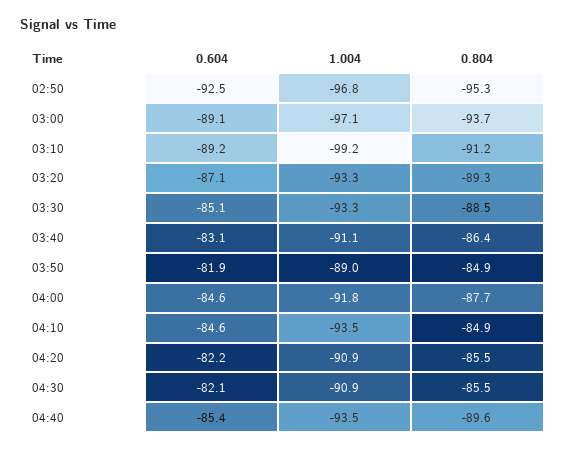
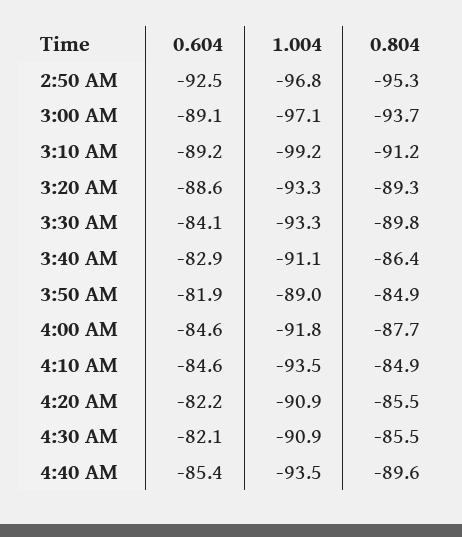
  {
    "0.604": {
      "02:50": -92.5,
      "03:00": -89.1,
      "03:10": -89.2,
-     "03:20": -87.1,
+     "03:20": -88.6,
-     "03:30": -85.1,
+     "03:30": -84.1,
-     "03:40": -83.1,
+     "03:40": -82.9,
      "03:50": -81.9,
      "04:00": -84.6,
      "04:10": -84.6,
      "04:20": -82.2,
      "04:30": -82.1,
      "04:40": -85.4
    },
    "1.004": {
      "02:50": -96.8,
      "03:00": -97.1,
      "03:10": -99.2,
      "03:20": -93.3,
      "03:30": -93.3,
      "03:40": -91.1,
      "03:50": -89,
      "04:00": -91.8,
      "04:10": -93.5,
      "04:20": -90.9,
      "04:30": -90.9,
      "04:40": -93.5
    },
    "0.804": {
      "02:50": -95.3,
      "03:00": -93.7,
      "03:10": -91.2,
      "03:20": -89.3,
-     "03:30": -88.5,
+     "03:30": -89.8,
      "03:40": -86.4,
      "03:50": -84.9,
      "04:00": -87.7,
      "04:10": -84.9,
      "04:20": -85.5,
      "04:30": -85.5,
      "04:40": -89.6
    }
  }

